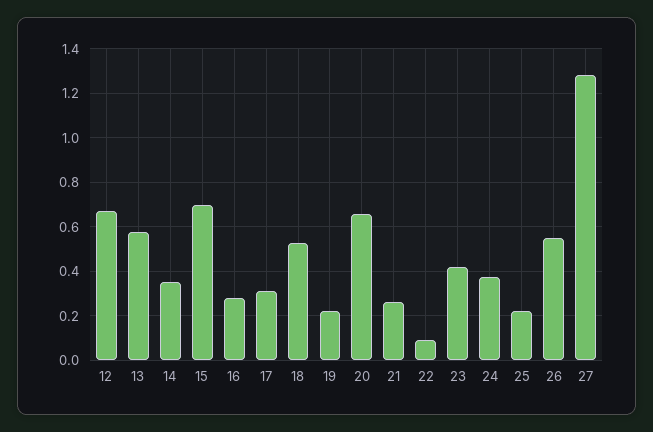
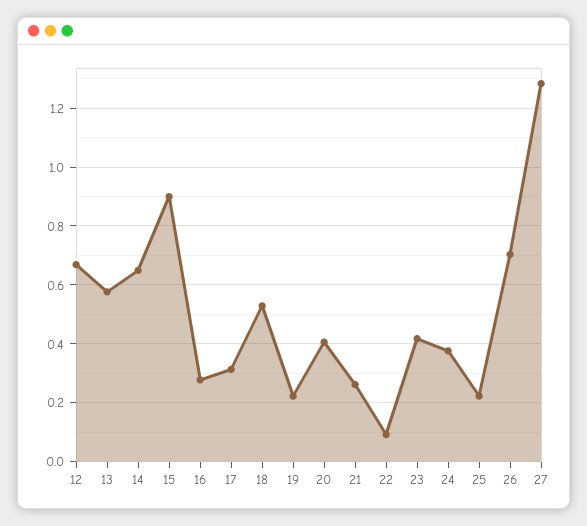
  {
    "12": 0.675,
    "13": 0.575,
-   "14": 0.35,
+   "14": 0.65,
-   "15": 0.7,
+   "15": 0.9,
    "16": 0.275,
    "17": 0.325,
    "18": 0.525,
    "19": 0.225,
-   "20": 0.65,
+   "20": 0.4,
    "21": 0.25,
    "22": 0.1,
    "23": 0.425,
    "24": 0.375,
    "25": 0.225,
-   "26": 0.55,
+   "26": 0.7,
    "27": 1.275
  }

